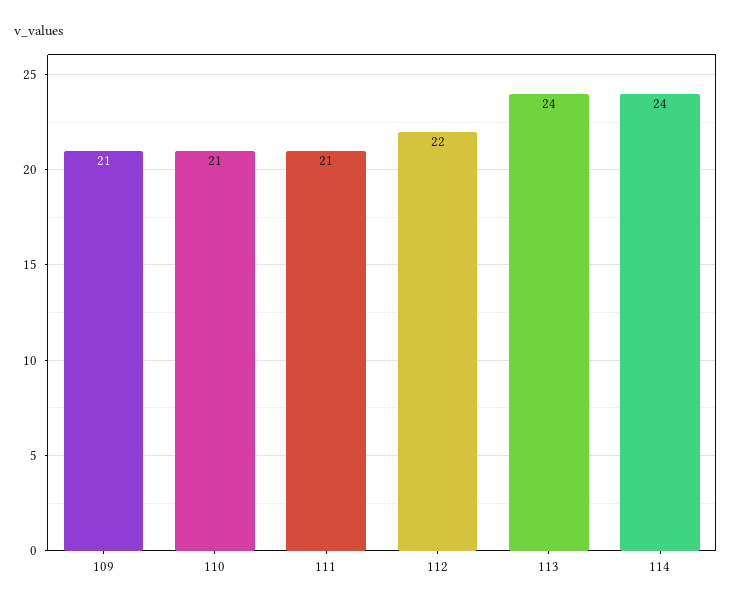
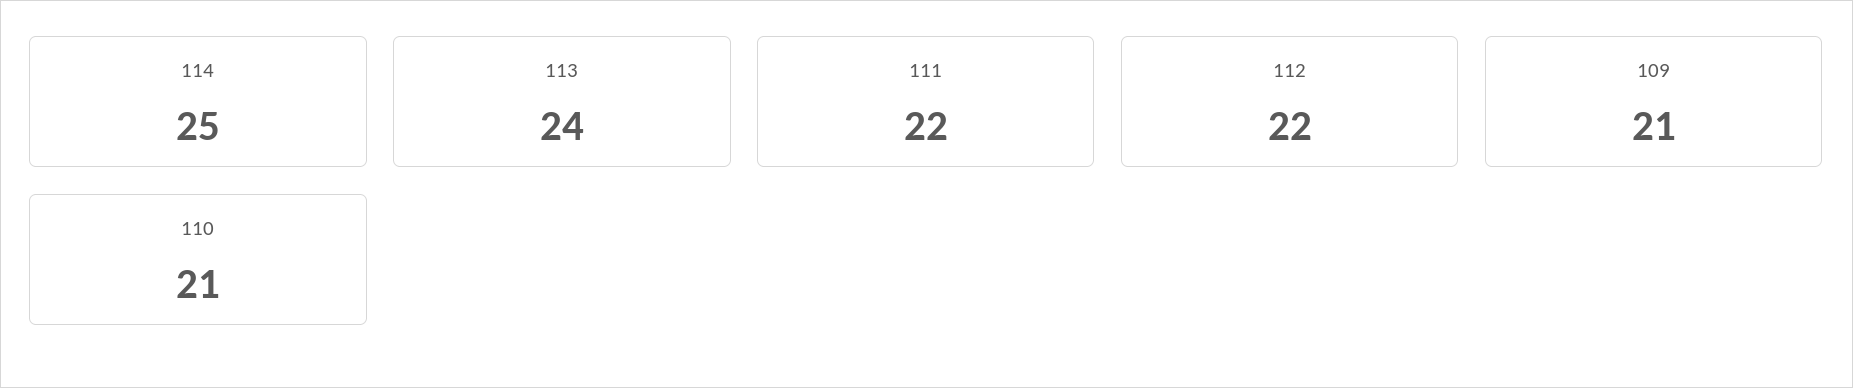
  {
    "109": 21,
    "110": 21,
-   "111": 21,
+   "111": 22,
    "112": 22,
    "113": 24,
-   "114": 24
+   "114": 25
  }

